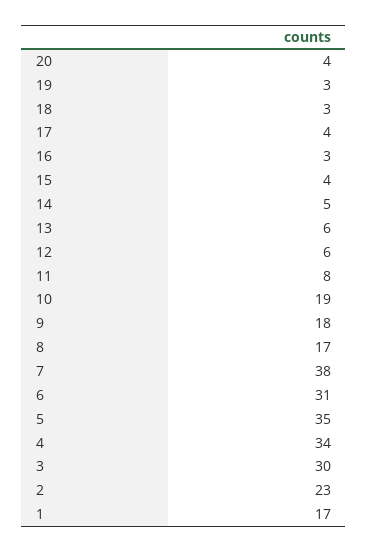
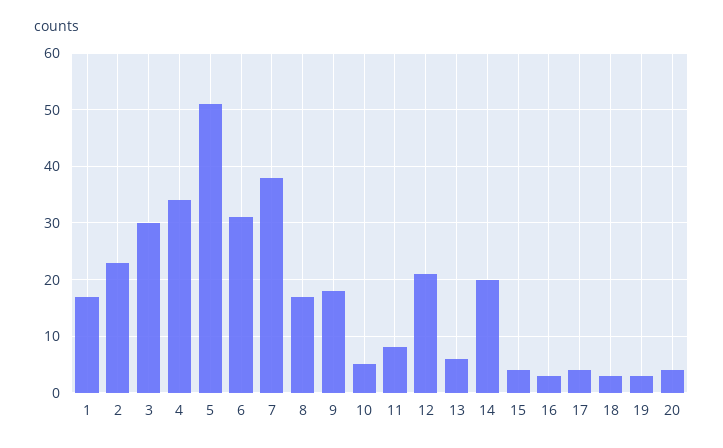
  {
    "20": 4,
    "19": 3,
    "18": 3,
    "17": 4,
    "16": 3,
    "15": 4,
-   "14": 5,
+   "14": 20,
    "13": 6,
-   "12": 6,
+   "12": 20,
    "11": 8,
-   "10": 19,
+   "10": 5,
    "9": 18,
    "8": 17,
    "7": 38,
    "6": 31,
-   "5": 35,
+   "5": 50,
    "4": 34,
    "3": 30,
    "2": 23,
    "1": 17
  }

